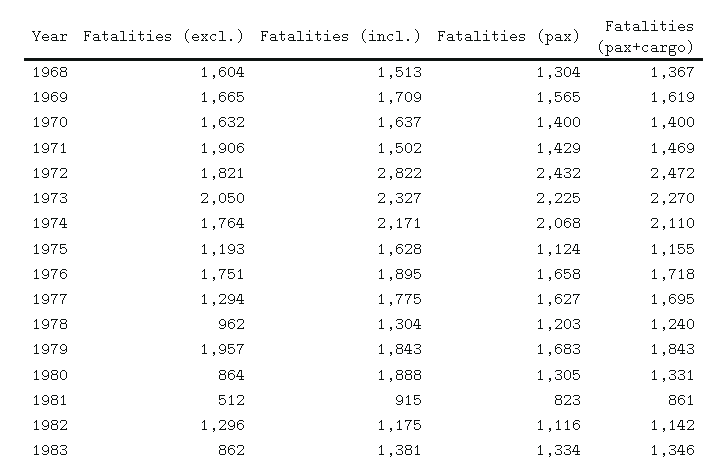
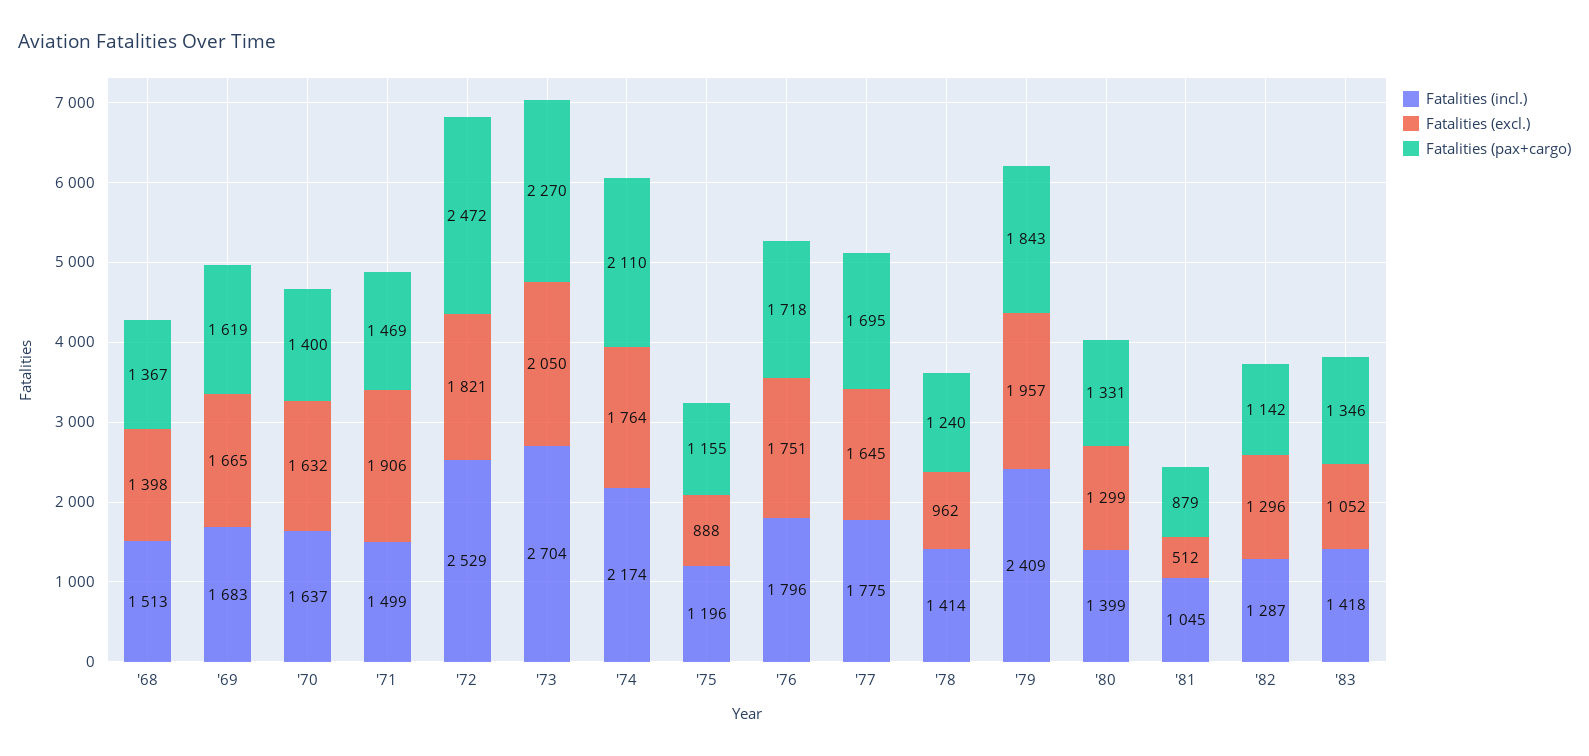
  {
    "Fatalities (excl.)": {
-     "1968": 1604,
+     "1968": 1398,
      "1969": 1665,
      "1970": 1632,
      "1971": 1906,
      "1972": 1821,
      "1973": 2050,
      "1974": 1764,
-     "1975": 1193,
+     "1975": 888,
      "1976": 1751,
-     "1977": 1294,
+     "1977": 1645,
      "1978": 962,
      "1979": 1957,
-     "1980": 864,
+     "1980": 1299,
      "1981": 512,
      "1982": 1296,
-     "1983": 862
+     "1983": 1052
    },
    "Fatalities (incl.)": {
      "1968": 1513,
-     "1969": 1709,
+     "1969": 1683,
      "1970": 1637,
-     "1971": 1502,
+     "1971": 1499,
-     "1972": 2822,
+     "1972": 2529,
-     "1973": 2327,
+     "1973": 2704,
-     "1974": 2171,
+     "1974": 2174,
-     "1975": 1628,
+     "1975": 1196,
-     "1976": 1895,
+     "1976": 1796,
      "1977": 1775,
-     "1978": 1304,
+     "1978": 1414,
-     "1979": 1843,
+     "1979": 2409,
-     "1980": 1888,
+     "1980": 1399,
-     "1981": 915,
+     "1981": 1045,
-     "1982": 1175,
+     "1982": 1287,
-     "1983": 1381
+     "1983": 1418
    },
-   "Fatalities (pax)": {
-     "1968": 1304,
-     "1969": 1565,
-     "1970": 1400,
-     "1971": 1429,
-     "1972": 2432,
-     "1973": 2225,
-     "1974": 2068,
-     "1975": 1124,
-     "1976": 1658,
-     "1977": 1627,
-     "1978": 1203,
-     "1979": 1683,
-     "1980": 1305,
-     "1981": 823,
-     "1982": 1116,
-     "1983": 1334
-   },
    "Fatalities (pax+cargo)": {
      "1968": 1367,
      "1969": 1619,
      "1970": 1400,
      "1971": 1469,
      "1972": 2472,
      "1973": 2270,
      "1974": 2110,
      "1975": 1155,
      "1976": 1718,
      "1977": 1695,
      "1978": 1240,
      "1979": 1843,
      "1980": 1331,
-     "1981": 861,
+     "1981": 879,
      "1982": 1142,
      "1983": 1346
    }
  }

